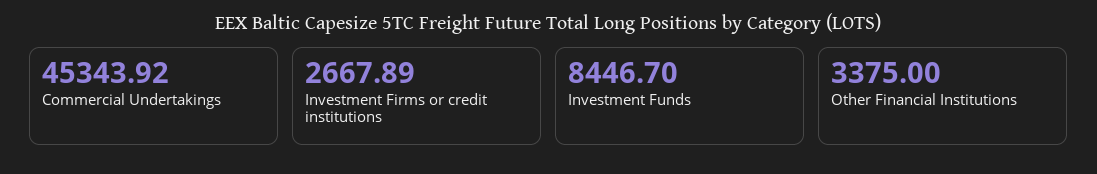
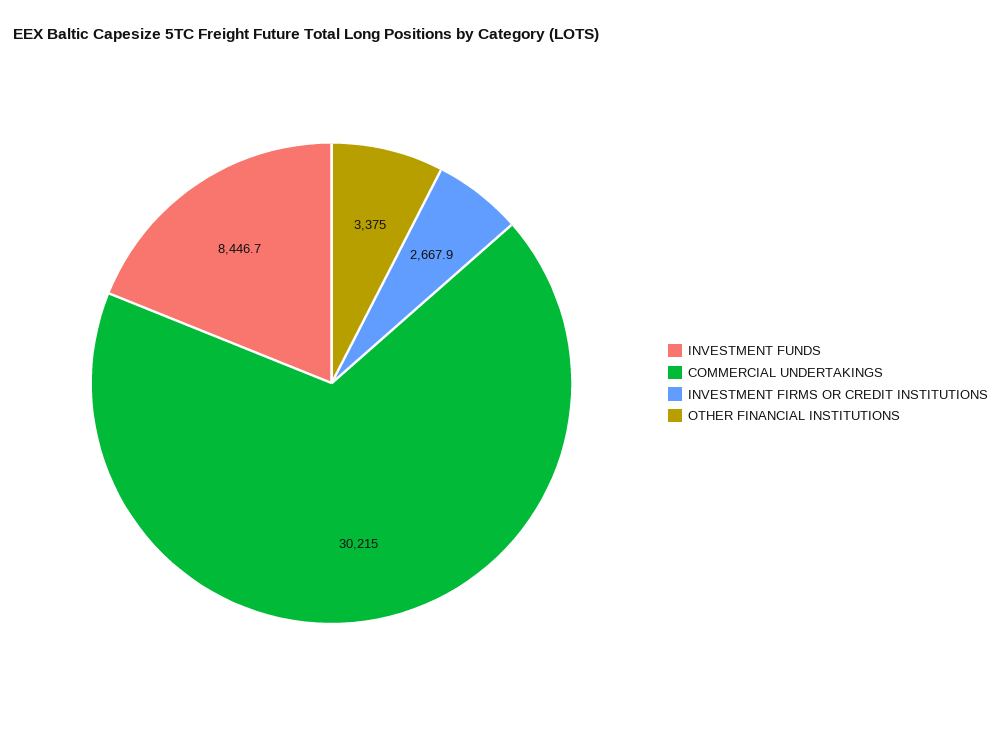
  {
-   "Commercial Undertakings": 45343.92,
+   "Commercial Undertakings": 30215,
    "Investment Firms or credit institutions": 2667.89,
    "Investment Funds": 8446.7,
    "Other Financial Institutions": 3375
  }

